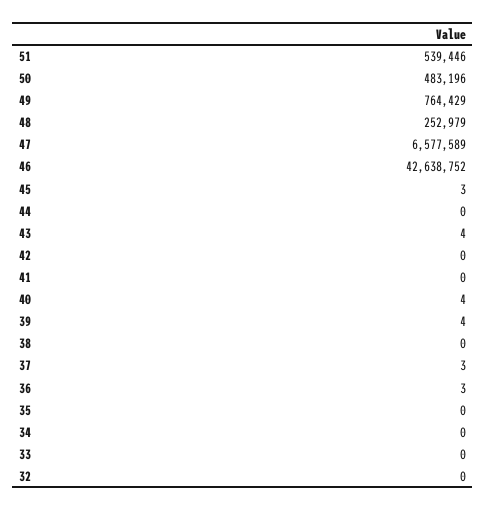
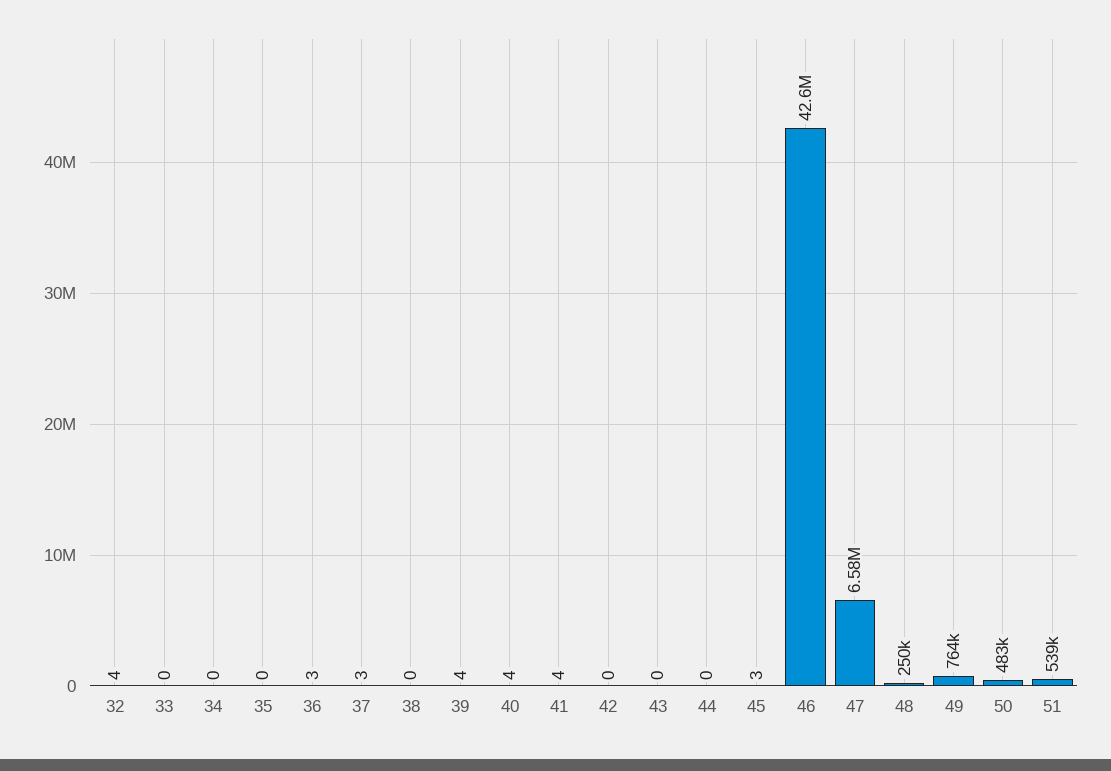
  {
    "51": 539446,
    "50": 483196,
    "49": 764429,
-   "48": 252979,
+   "48": 250000,
    "47": 6577589,
    "46": 42638752,
    "45": 3,
    "44": 0,
-   "43": 4,
+   "43": 0,
    "42": 0,
-   "41": 0,
+   "41": 4,
    "40": 4,
    "39": 4,
    "38": 0,
    "37": 3,
    "36": 3,
    "35": 0,
    "34": 0,
    "33": 0,
-   "32": 0
+   "32": 4
  }

